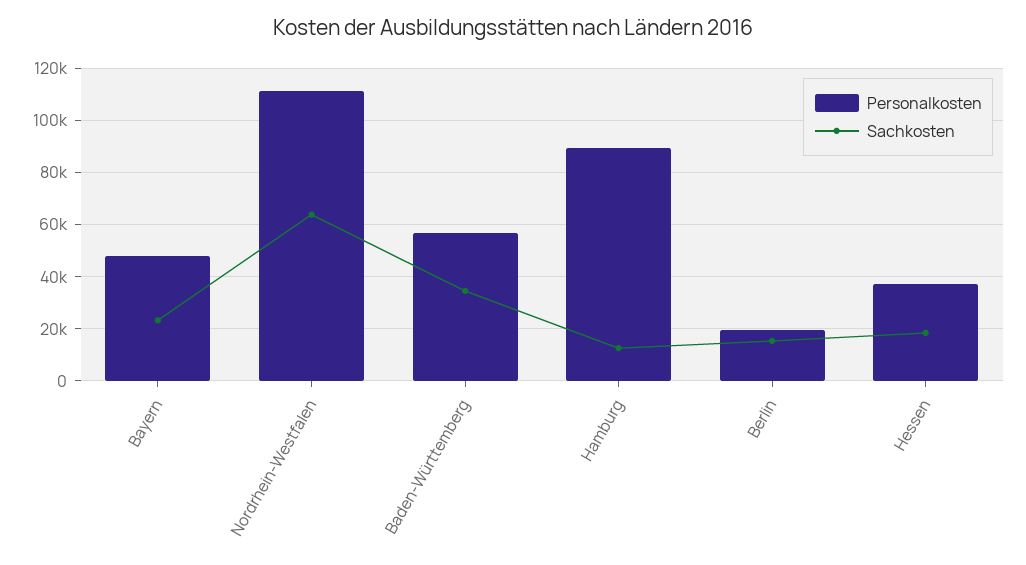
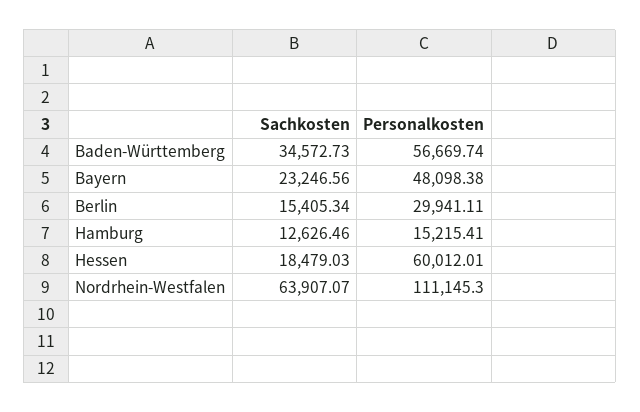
  {
    "Personalkosten": {
      "Bayern": 48098.38,
      "Nordrhein-Westfalen": 111145.3,
      "Baden-Württemberg": 56669.74,
-     "Hamburg": 90000,
+     "Hamburg": 15215.41,
-     "Berlin": 20000,
+     "Berlin": 29941.11,
-     "Hessen": 37500
+     "Hessen": 60012.01
    },
    "Sachkosten": {
      "Bayern": 23246.56,
      "Nordrhein-Westfalen": 63907.07,
      "Baden-Württemberg": 34572.73,
      "Hamburg": 12626.46,
      "Berlin": 15405.34,
      "Hessen": 18479.03
    }
  }

